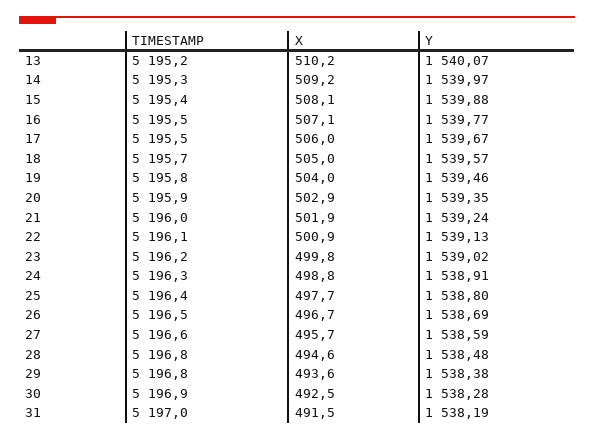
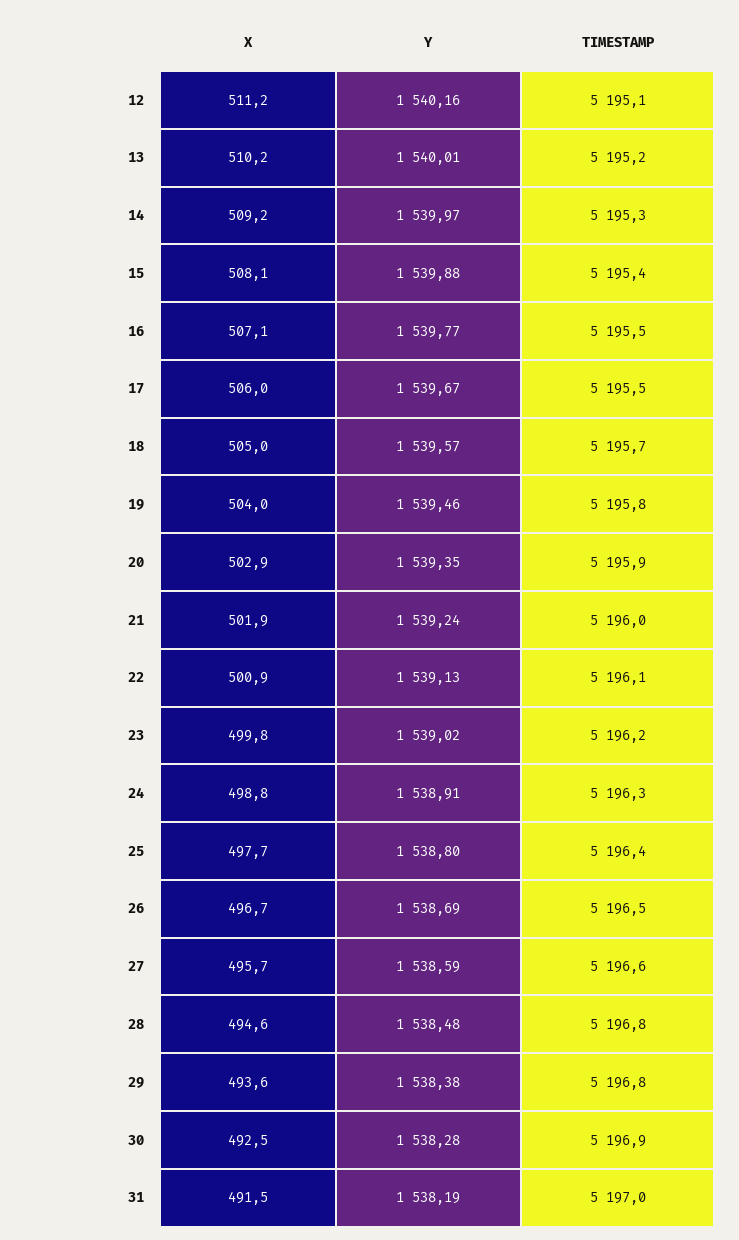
  {
    "TIMESTAMP": {
      "13": 5195.2,
      "14": 5195.3,
      "15": 5195.4,
      "16": 5195.5,
      "17": 5195.5,
      "18": 5195.7,
      "19": 5195.8,
      "20": 5195.9,
      "21": 5196,
      "22": 5196.1,
      "23": 5196.2,
      "24": 5196.3,
      "25": 5196.4,
      "26": 5196.5,
      "27": 5196.6,
      "28": 5196.8,
      "29": 5196.8,
      "30": 5196.9,
-     "31": 5197
+     "31": 5197,
+     "12": 5195.1
    },
    "X": {
      "13": 510.2,
      "14": 509.2,
      "15": 508.1,
      "16": 507.1,
      "17": 506,
      "18": 505,
      "19": 504,
      "20": 502.9,
      "21": 501.9,
      "22": 500.9,
      "23": 499.8,
      "24": 498.8,
      "25": 497.7,
      "26": 496.7,
      "27": 495.7,
      "28": 494.6,
      "29": 493.6,
      "30": 492.5,
-     "31": 491.5
+     "31": 491.5,
+     "12": 511.2
    },
    "Y": {
-     "13": 1540.07,
+     "13": 1540.01,
      "14": 1539.97,
      "15": 1539.88,
      "16": 1539.77,
      "17": 1539.67,
      "18": 1539.57,
      "19": 1539.46,
      "20": 1539.35,
      "21": 1539.24,
      "22": 1539.13,
      "23": 1539.02,
      "24": 1538.91,
      "25": 1538.8,
      "26": 1538.69,
      "27": 1538.59,
      "28": 1538.48,
      "29": 1538.38,
      "30": 1538.28,
-     "31": 1538.19
+     "31": 1538.19,
+     "12": 1540.16
    }
  }

